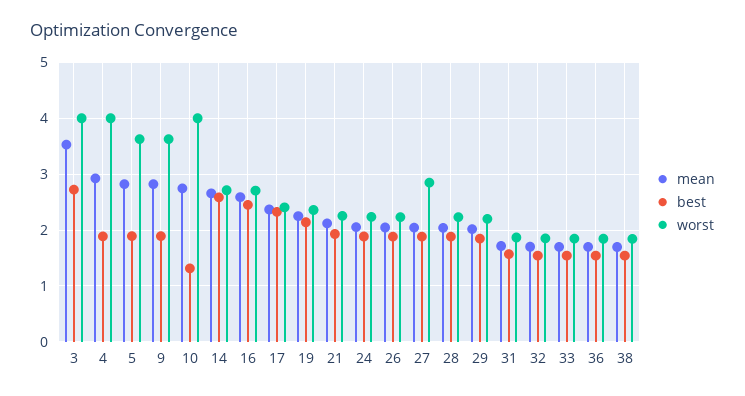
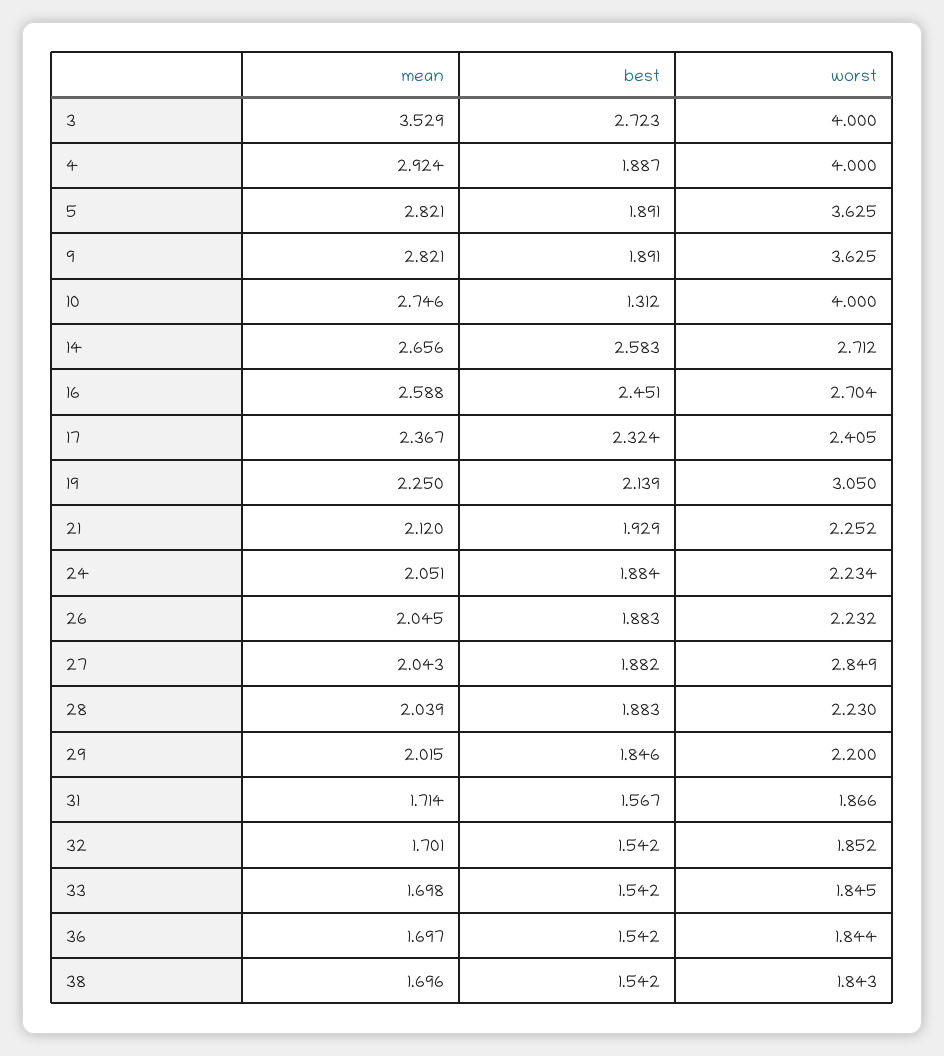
  {
    "mean": {
      "3": 3.529,
      "4": 2.924,
      "5": 2.821,
      "9": 2.821,
      "10": 2.746,
      "14": 2.656,
      "16": 2.588,
      "17": 2.367,
      "19": 2.25,
      "21": 2.12,
      "24": 2.051,
      "26": 2.045,
      "27": 2.043,
      "28": 2.039,
      "29": 2.015,
      "31": 1.714,
      "32": 1.701,
      "33": 1.698,
      "36": 1.697,
      "38": 1.696
    },
    "best": {
      "3": 2.723,
      "4": 1.887,
      "5": 1.891,
      "9": 1.891,
      "10": 1.312,
      "14": 2.583,
      "16": 2.451,
      "17": 2.324,
      "19": 2.139,
      "21": 1.929,
      "24": 1.884,
      "26": 1.883,
      "27": 1.882,
      "28": 1.883,
      "29": 1.846,
      "31": 1.567,
      "32": 1.542,
      "33": 1.542,
      "36": 1.542,
      "38": 1.542
    },
    "worst": {
      "3": 4,
      "4": 4,
      "5": 3.625,
      "9": 3.625,
      "10": 4,
      "14": 2.712,
      "16": 2.704,
      "17": 2.405,
-     "19": 2.4,
+     "19": 3.05,
      "21": 2.252,
      "24": 2.234,
      "26": 2.232,
      "27": 2.849,
      "28": 2.23,
      "29": 2.2,
      "31": 1.866,
      "32": 1.852,
      "33": 1.845,
      "36": 1.844,
      "38": 1.843
    }
  }

